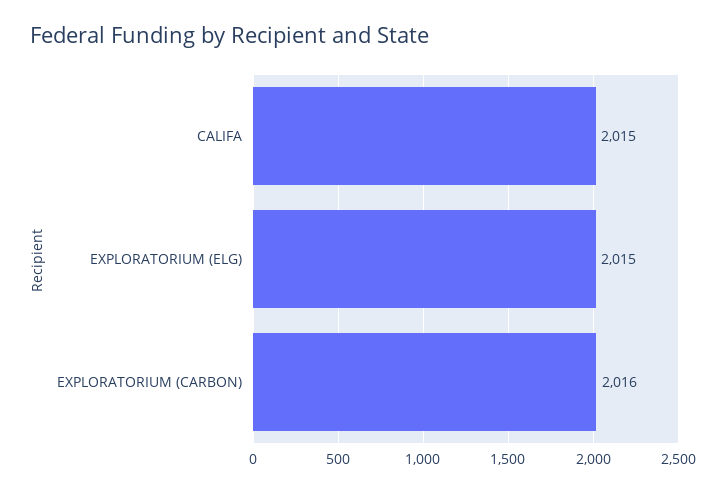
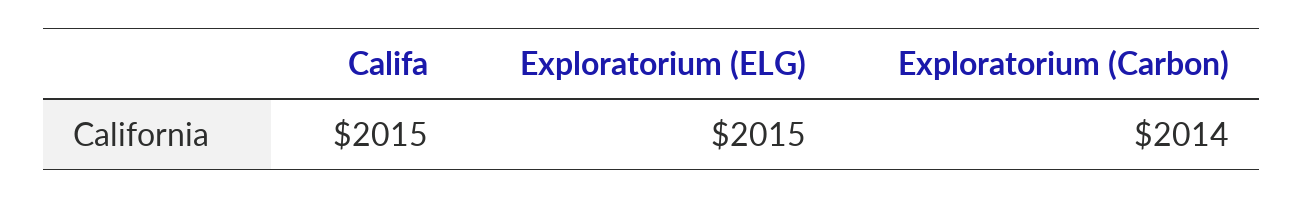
  {
    "CALIFA": 2015,
    "EXPLORATORIUM (ELG)": 2015,
-   "EXPLORATORIUM (CARBON)": 2016
+   "EXPLORATORIUM (CARBON)": 2014
  }

